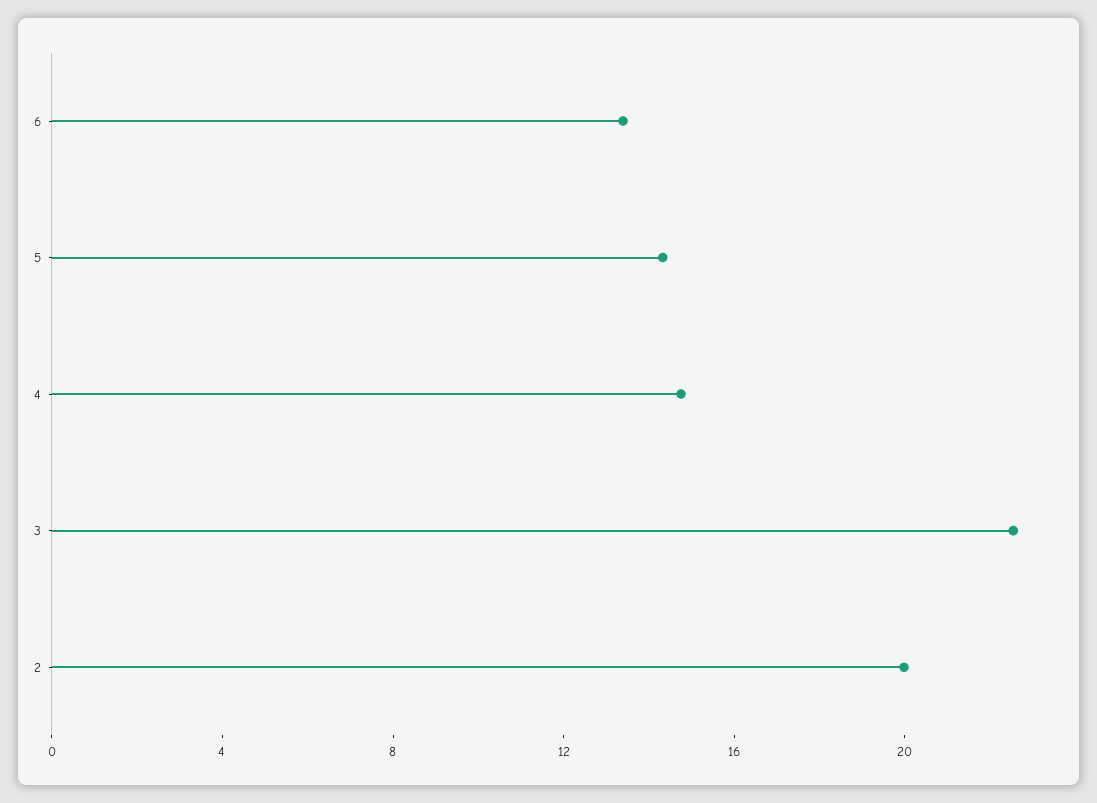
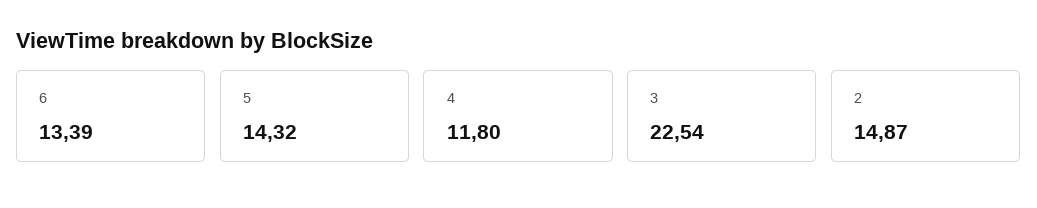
  {
    "6": 13.39,
    "5": 14.32,
-   "4": 15,
+   "4": 11.8,
    "3": 22.54,
-   "2": 20
+   "2": 14.87
  }

